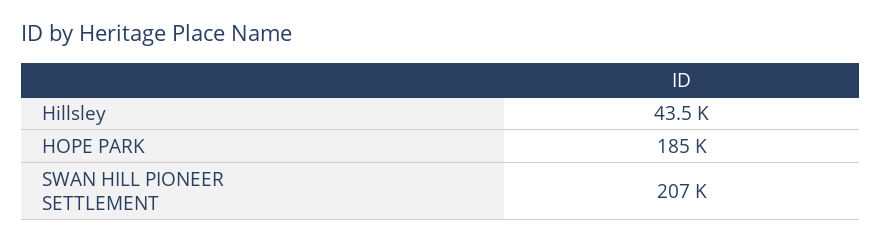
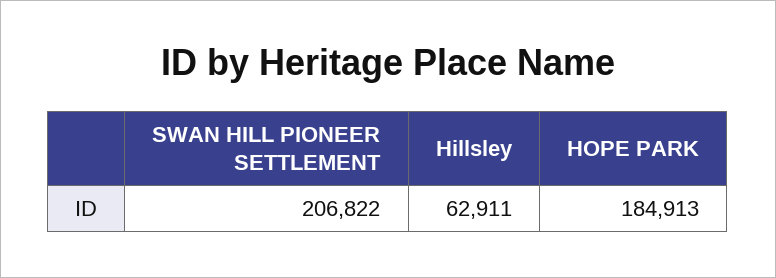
  {
-   "Hillsley": 43500,
+   "Hillsley": 62911,
    "HOPE PARK": 184913,
    "SWAN HILL PIONEER SETTLEMENT": 206822
  }

